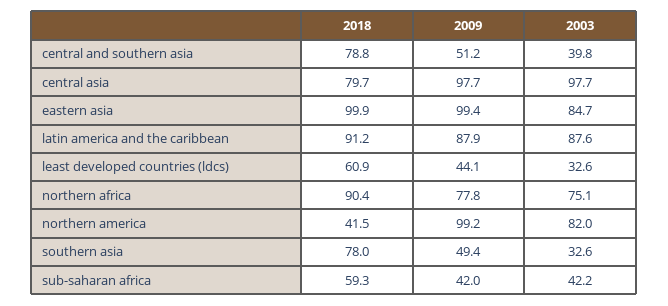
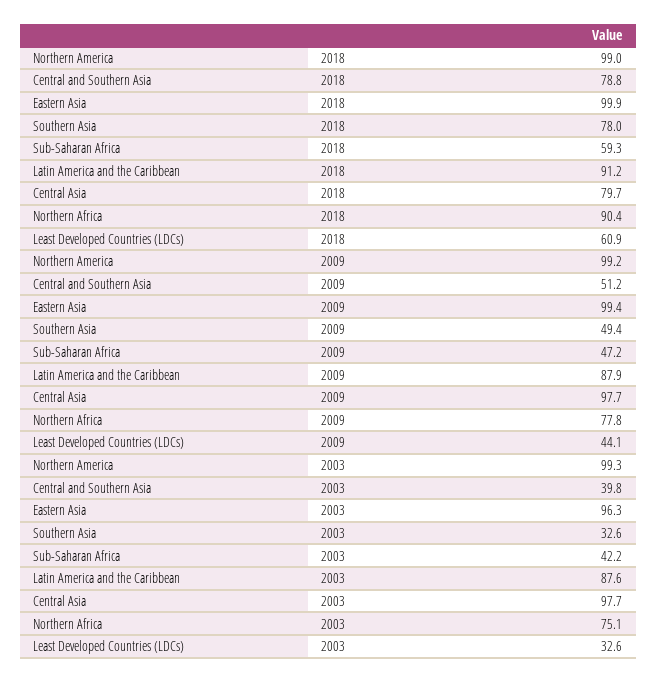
  {
    "2018": {
      "central and southern asia": 78.8,
      "central asia": 79.7,
      "eastern asia": 99.9,
      "latin america and the caribbean": 91.2,
      "least developed countries (ldcs)": 60.9,
      "northern africa": 90.4,
-     "northern america": 41.5,
+     "northern america": 99,
      "southern asia": 78,
      "sub-saharan africa": 59.3
    },
    "2009": {
      "central and southern asia": 51.2,
      "central asia": 97.7,
      "eastern asia": 99.4,
      "latin america and the caribbean": 87.9,
      "least developed countries (ldcs)": 44.1,
      "northern africa": 77.8,
      "northern america": 99.2,
      "southern asia": 49.4,
-     "sub-saharan africa": 42
+     "sub-saharan africa": 47.2
    },
    "2003": {
      "central and southern asia": 39.8,
      "central asia": 97.7,
-     "eastern asia": 84.7,
+     "eastern asia": 96.3,
      "latin america and the caribbean": 87.6,
      "least developed countries (ldcs)": 32.6,
      "northern africa": 75.1,
-     "northern america": 82,
+     "northern america": 99.3,
      "southern asia": 32.6,
      "sub-saharan africa": 42.2
    }
  }

